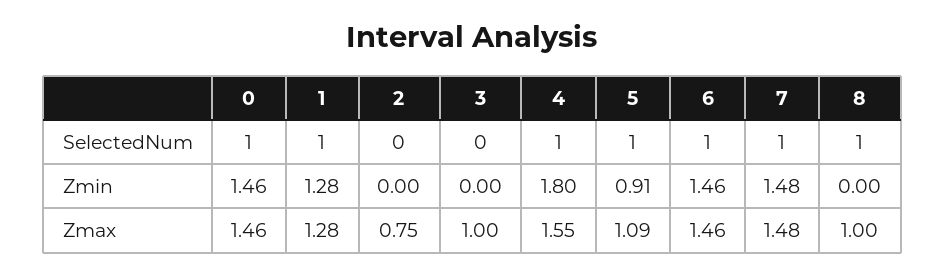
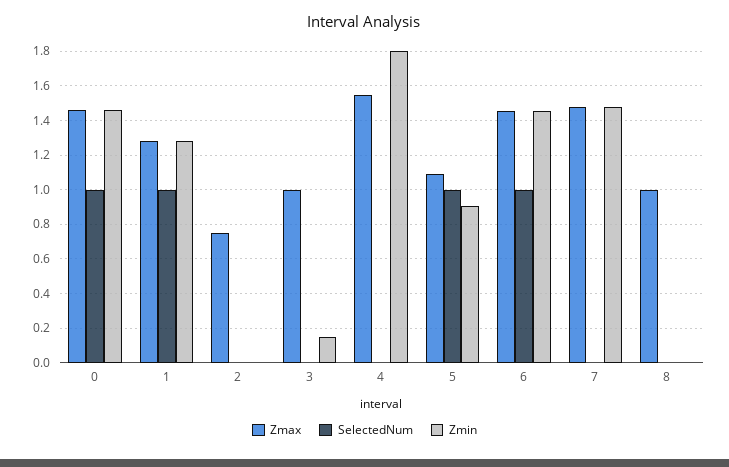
  {
    "SelectedNum": {
      "0": 1,
      "1": 1,
      "2": 0,
      "3": 0,
-     "4": 1,
+     "4": 0,
      "5": 1,
      "6": 1,
-     "7": 1,
+     "7": 0,
-     "8": 1
+     "8": 0
    },
    "Zmin": {
      "0": 1.46,
      "1": 1.28,
      "2": 0,
-     "3": 0,
+     "3": 0.15,
      "4": 1.8,
      "5": 0.91,
      "6": 1.46,
      "7": 1.48,
      "8": 0
    },
    "Zmax": {
      "0": 1.46,
      "1": 1.28,
      "2": 0.75,
      "3": 1,
      "4": 1.55,
      "5": 1.09,
      "6": 1.46,
      "7": 1.48,
      "8": 1
    }
  }

